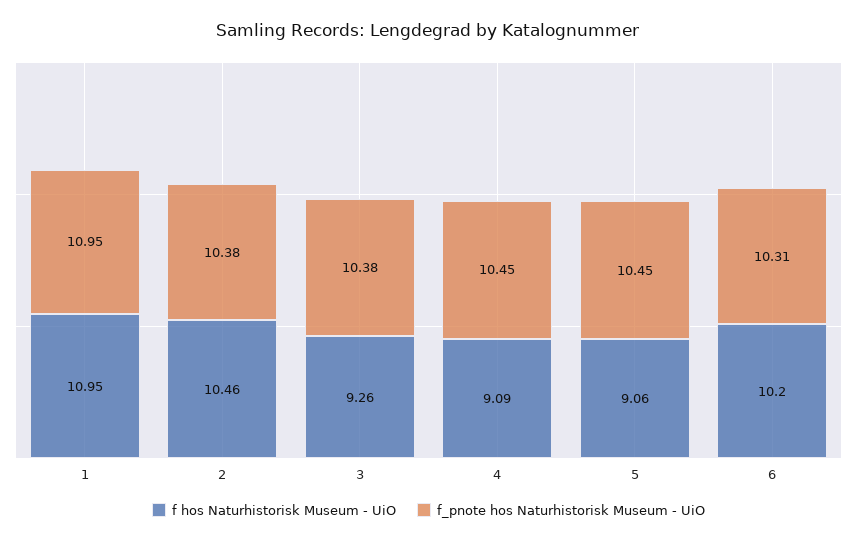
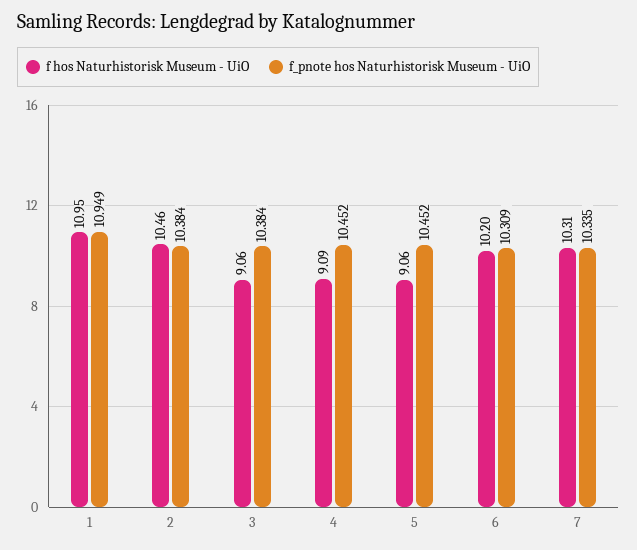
  {
    "f hos Naturhistorisk Museum - UiO": {
      "1": 10.95,
      "2": 10.46,
-     "3": 9.26,
+     "3": 9.06,
      "4": 9.09,
      "5": 9.06,
-     "6": 10.2
+     "6": 10.2,
+     "7": 10.31
    },
    "f_pnote hos Naturhistorisk Museum - UiO": {
      "1": 10.949,
      "2": 10.384,
      "3": 10.384,
      "4": 10.452,
      "5": 10.452,
-     "6": 10.309
+     "6": 10.309,
+     "7": 10.335
    }
  }

